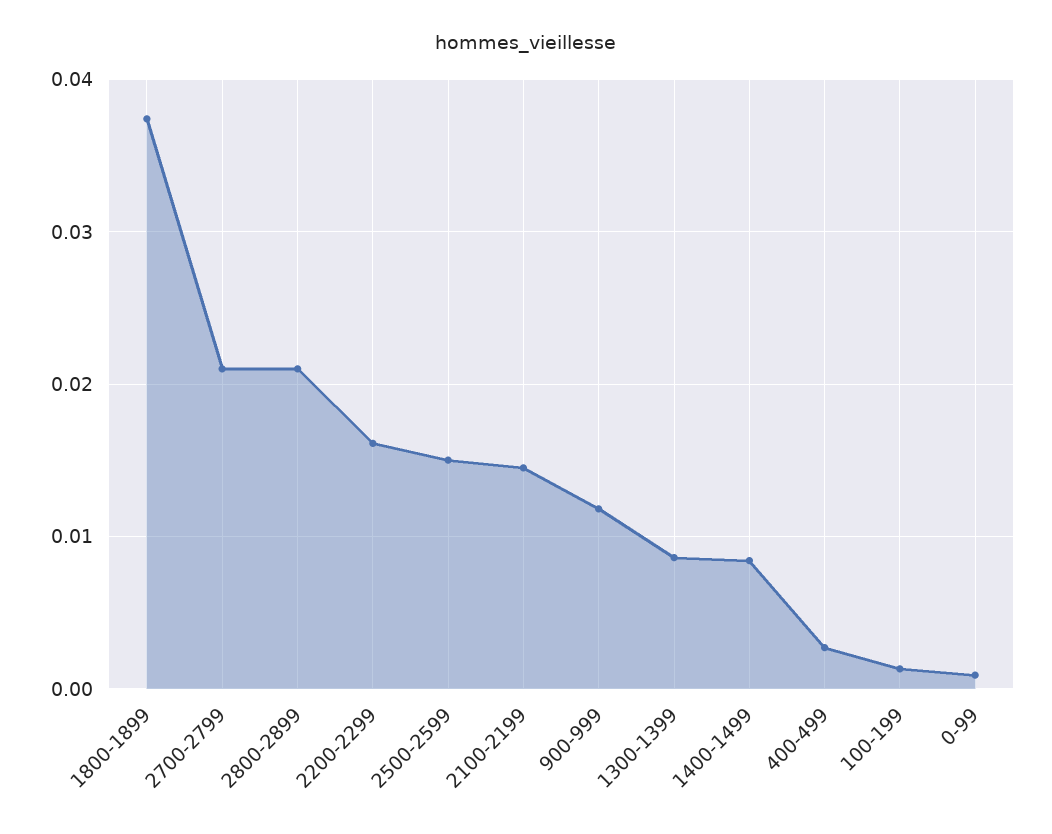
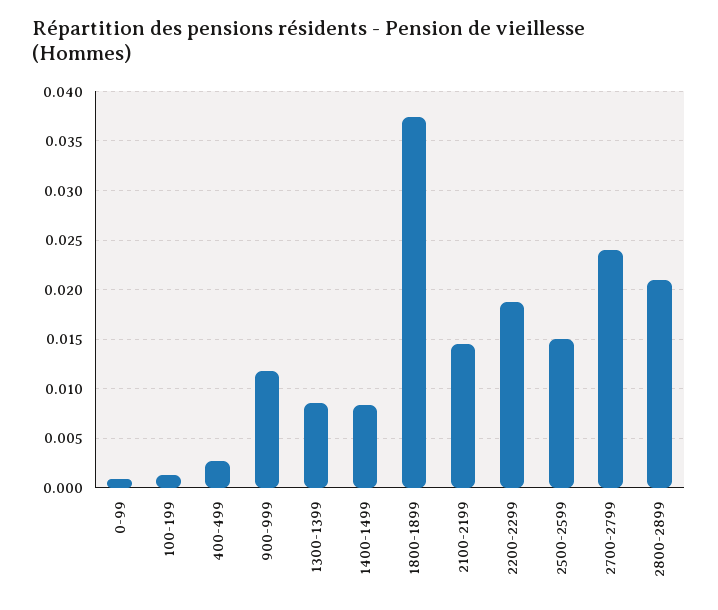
  {
    "1800-1899": 0.037,
-   "2700-2799": 0.021,
+   "2700-2799": 0.024,
    "2800-2899": 0.021,
-   "2200-2299": 0.016,
+   "2200-2299": 0.019,
    "2500-2599": 0.015,
    "2100-2199": 0.015,
    "900-999": 0.012,
    "1300-1399": 0.009,
    "1400-1499": 0.008,
    "400-499": 0.003,
    "100-199": 0.001,
    "0-99": 0.001
  }

